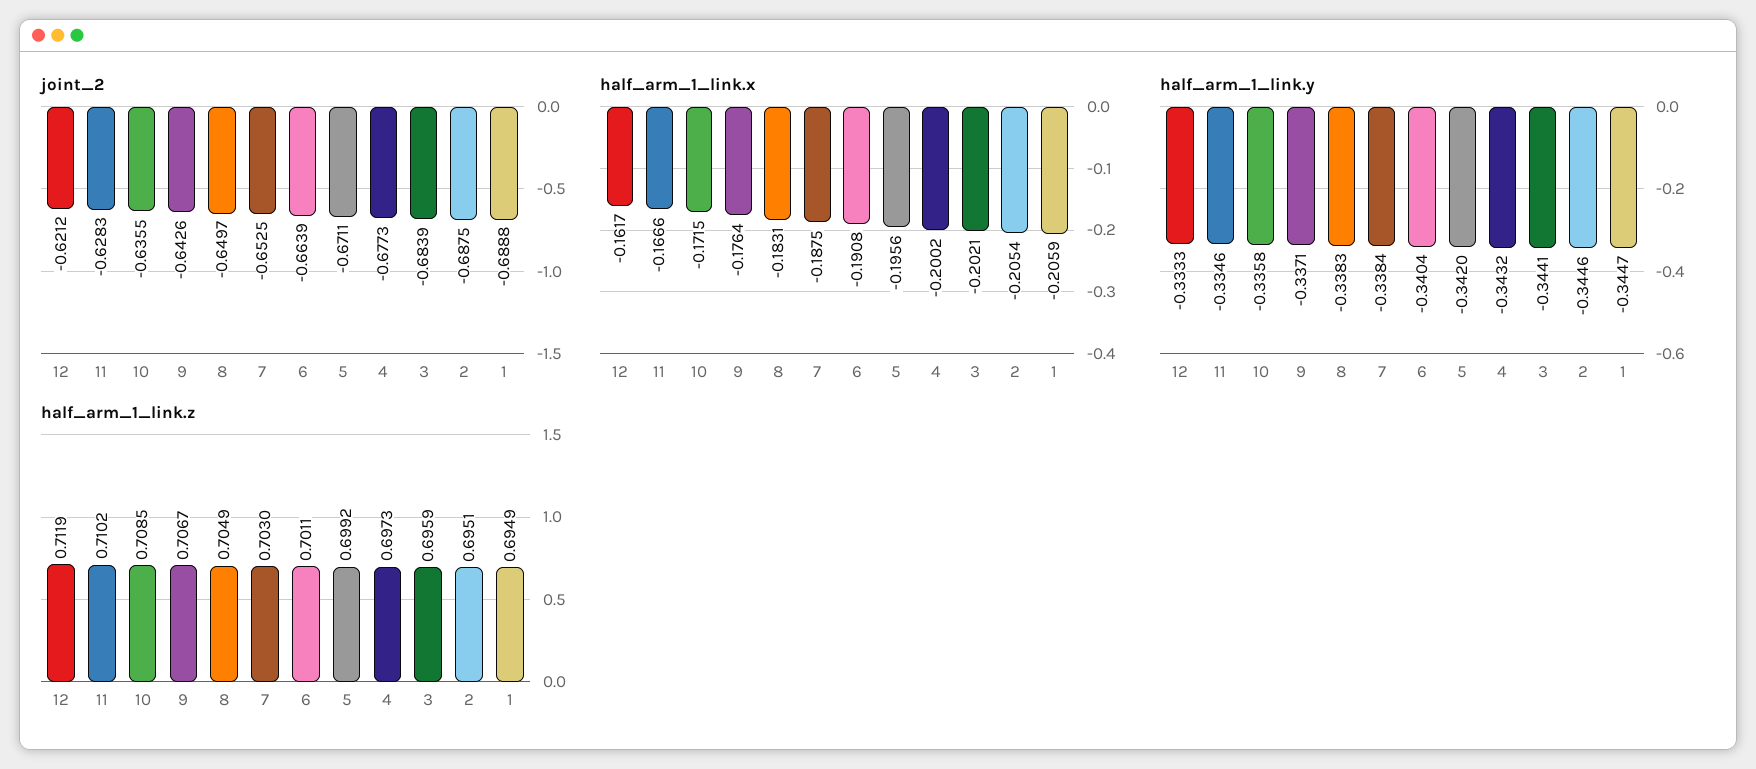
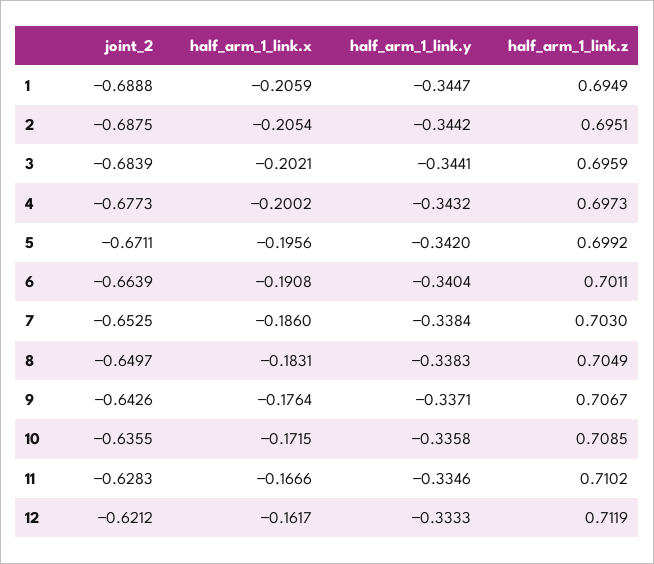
  {
    "joint_2": {
      "12": -0.6212,
      "11": -0.6283,
      "10": -0.6355,
      "9": -0.6426,
      "8": -0.6497,
      "7": -0.6525,
      "6": -0.6639,
      "5": -0.6711,
      "4": -0.6773,
      "3": -0.6839,
      "2": -0.6875,
      "1": -0.6888
    },
    "half_arm_1_link.x": {
      "12": -0.1617,
      "11": -0.1666,
      "10": -0.1715,
      "9": -0.1764,
      "8": -0.1831,
-     "7": -0.1875,
+     "7": -0.186,
      "6": -0.1908,
      "5": -0.1956,
      "4": -0.2002,
      "3": -0.2021,
      "2": -0.2054,
      "1": -0.2059
    },
    "half_arm_1_link.y": {
      "12": -0.3333,
      "11": -0.3346,
      "10": -0.3358,
      "9": -0.3371,
      "8": -0.3383,
      "7": -0.3384,
      "6": -0.3404,
      "5": -0.342,
      "4": -0.3432,
      "3": -0.3441,
-     "2": -0.3446,
+     "2": -0.3442,
      "1": -0.3447
    },
    "half_arm_1_link.z": {
      "12": 0.7119,
      "11": 0.7102,
      "10": 0.7085,
      "9": 0.7067,
      "8": 0.7049,
      "7": 0.703,
      "6": 0.7011,
      "5": 0.6992,
      "4": 0.6973,
      "3": 0.6959,
      "2": 0.6951,
      "1": 0.6949
    }
  }

